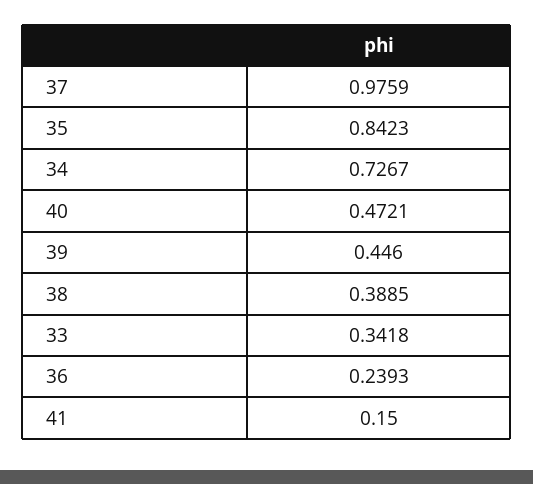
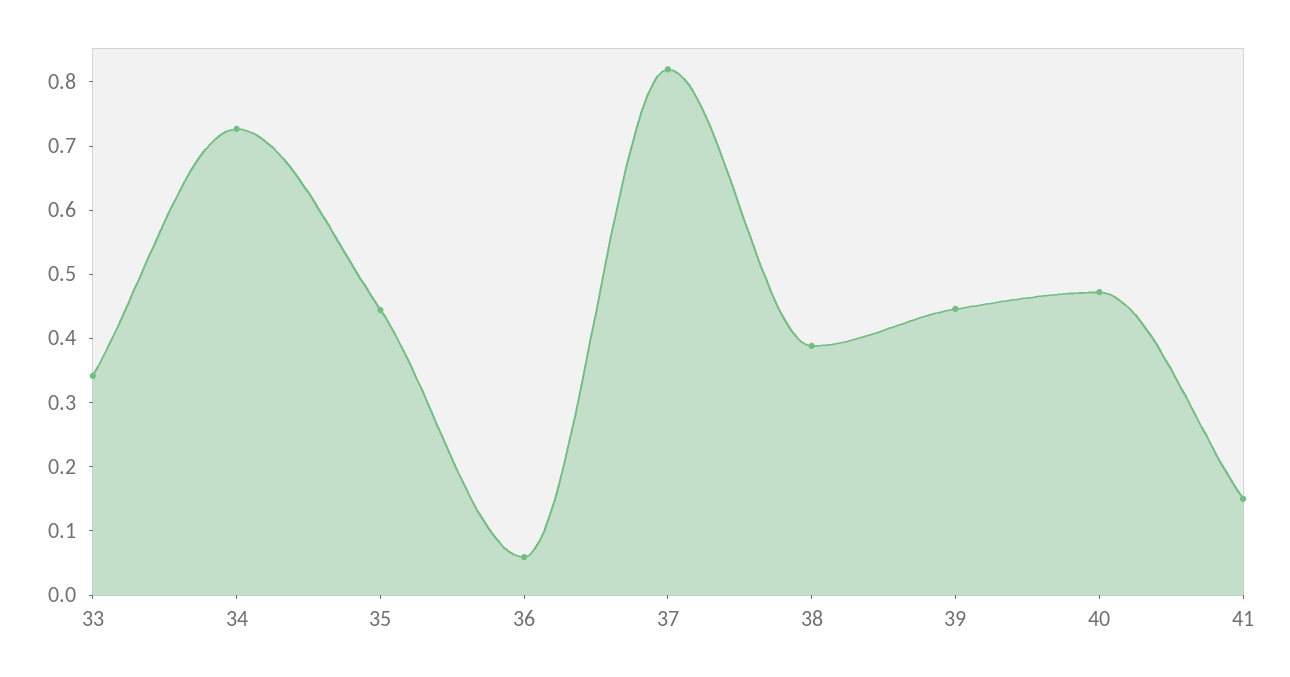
  {
-   "37": 0.9759,
+   "37": 0.82,
-   "35": 0.8423,
+   "35": 0.44,
    "34": 0.7267,
    "40": 0.4721,
    "39": 0.446,
    "38": 0.3885,
    "33": 0.3418,
-   "36": 0.2393,
+   "36": 0.06,
    "41": 0.15
  }

